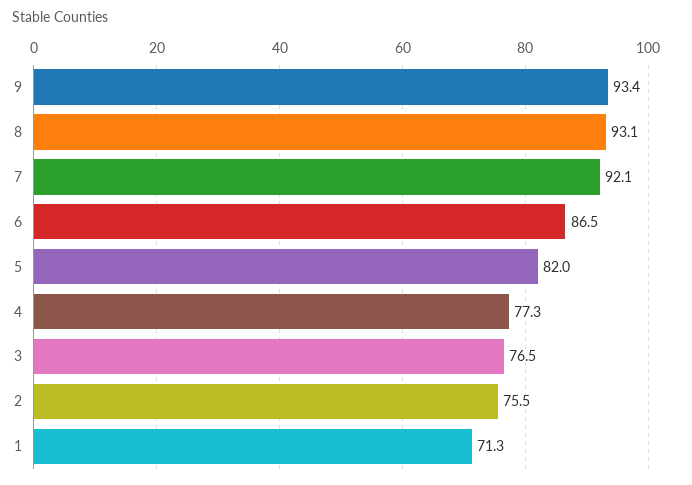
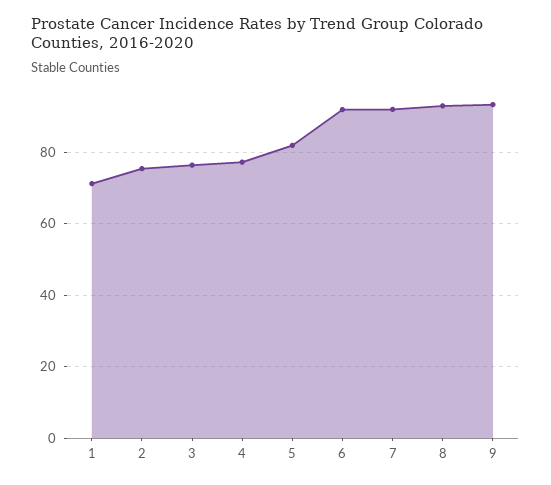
  {
    "9": 93.4,
    "8": 93.1,
    "7": 92.1,
-   "6": 86.5,
+   "6": 92,
    "5": 82,
    "4": 77.3,
    "3": 76.5,
    "2": 75.5,
    "1": 71.3
  }

